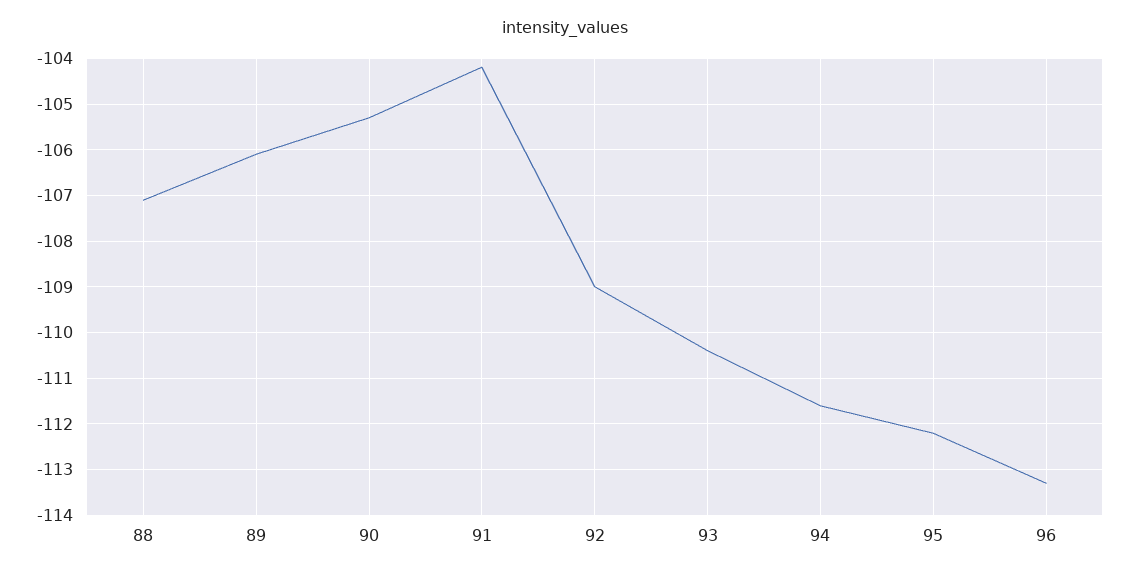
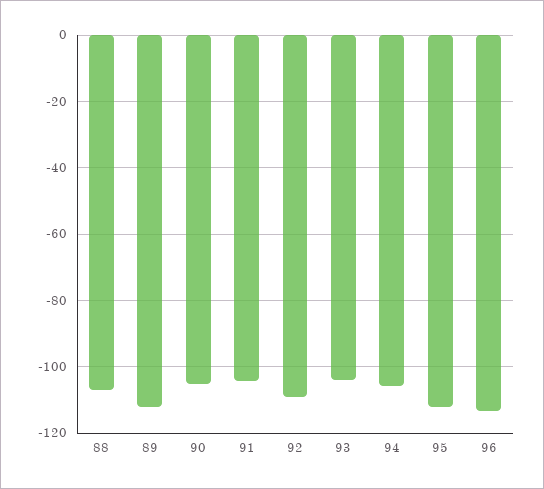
  {
    "88": -107,
-   "89": -106,
+   "89": -112,
    "90": -105.5,
    "91": -104,
    "92": -109,
-   "93": -110.5,
+   "93": -104,
-   "94": -111.5,
+   "94": -106,
    "95": -112,
    "96": -113.5
  }

